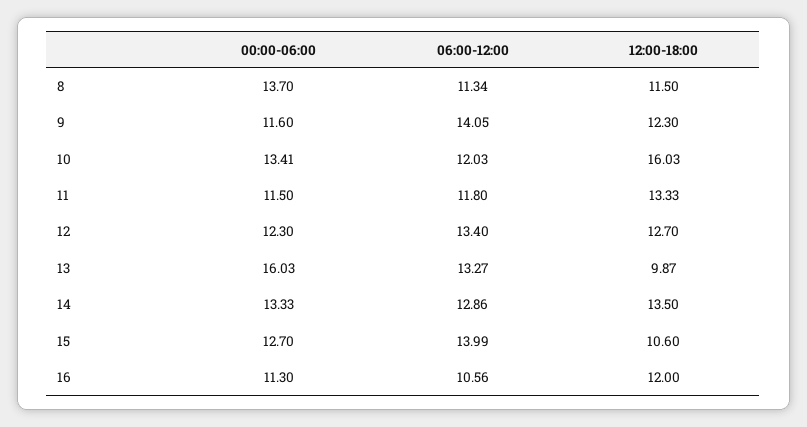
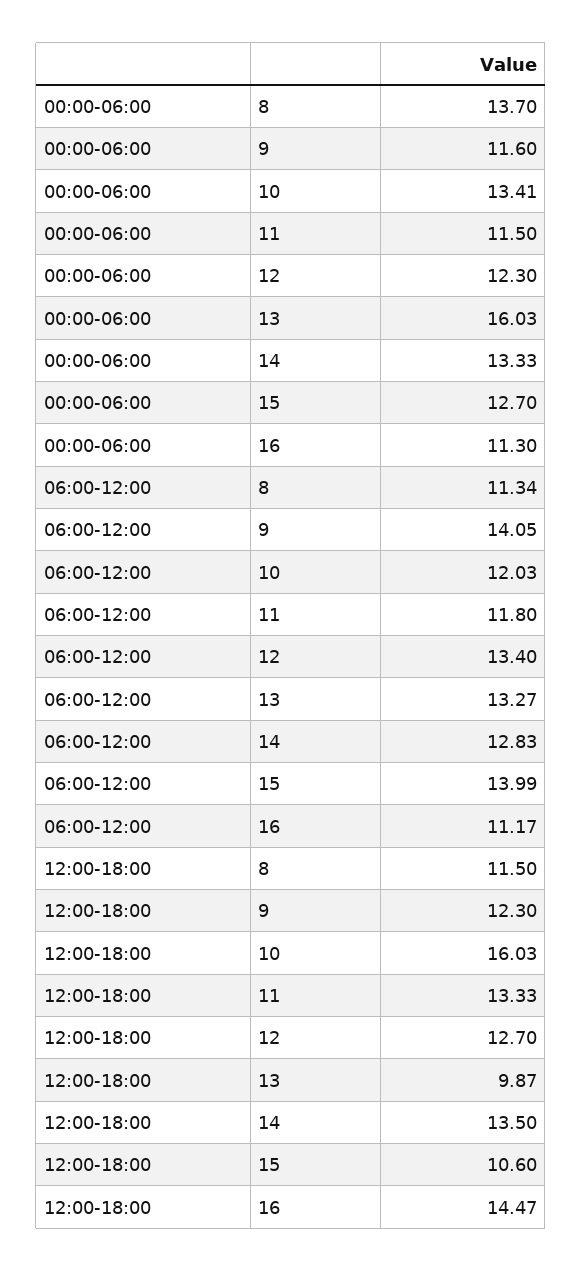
  {
    "00:00-06:00": {
      "8": 13.7,
      "9": 11.6,
      "10": 13.41,
      "11": 11.5,
      "12": 12.3,
      "13": 16.03,
      "14": 13.33,
      "15": 12.7,
      "16": 11.3
    },
    "06:00-12:00": {
      "8": 11.34,
      "9": 14.05,
      "10": 12.03,
      "11": 11.8,
      "12": 13.4,
      "13": 13.27,
-     "14": 12.86,
+     "14": 12.83,
      "15": 13.99,
-     "16": 10.56
+     "16": 11.17
    },
    "12:00-18:00": {
      "8": 11.5,
      "9": 12.3,
      "10": 16.03,
      "11": 13.33,
      "12": 12.7,
      "13": 9.87,
      "14": 13.5,
      "15": 10.6,
-     "16": 12
+     "16": 14.47
    }
  }

